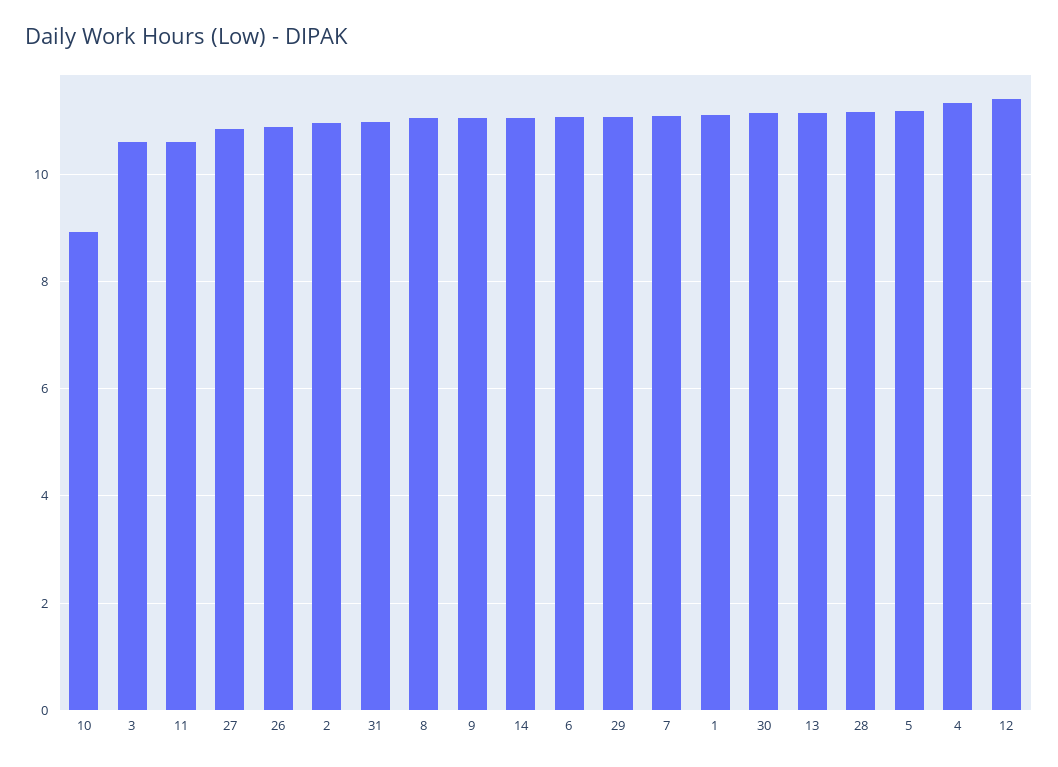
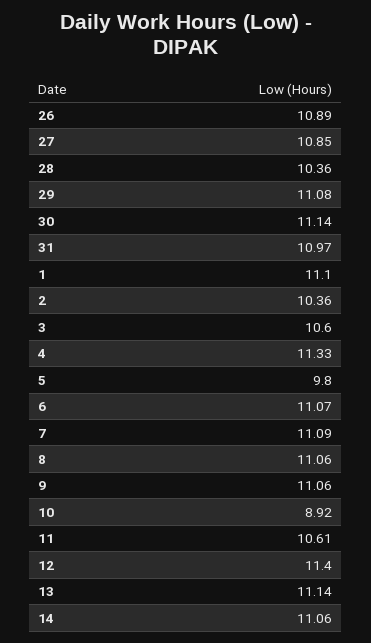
  {
    "10": 8.92,
    "3": 10.6,
    "11": 10.61,
    "27": 10.85,
    "26": 10.89,
-   "2": 11,
+   "2": 10.36,
    "31": 10.97,
    "8": 11.06,
    "9": 11.06,
    "14": 11.06,
    "6": 11.07,
    "29": 11.08,
    "7": 11.09,
    "1": 11.1,
    "30": 11.14,
    "13": 11.14,
-   "28": 11.2,
+   "28": 10.36,
-   "5": 11.2,
+   "5": 9.8,
    "4": 11.33,
    "12": 11.4
  }

